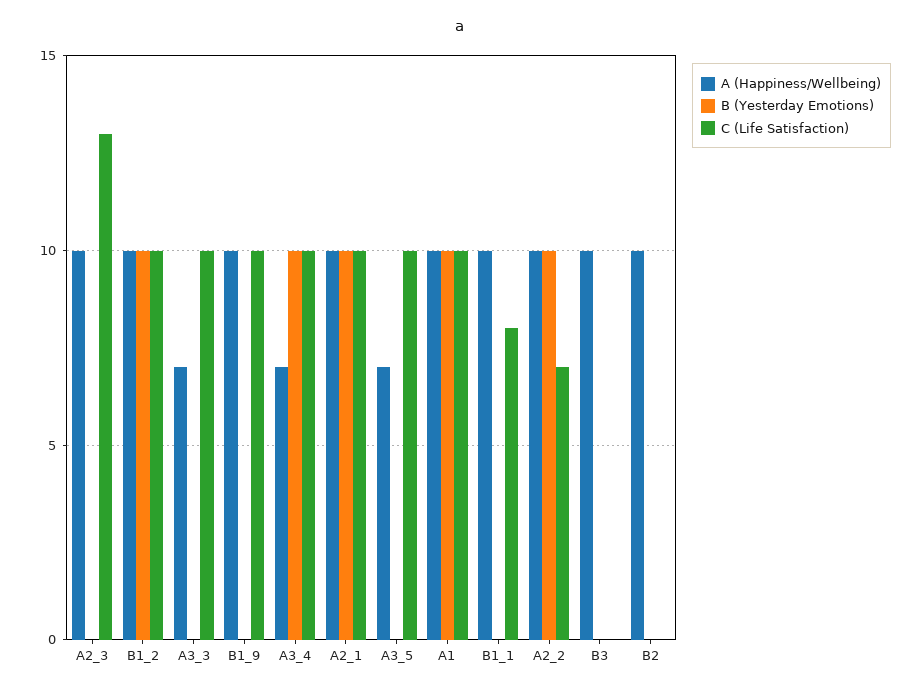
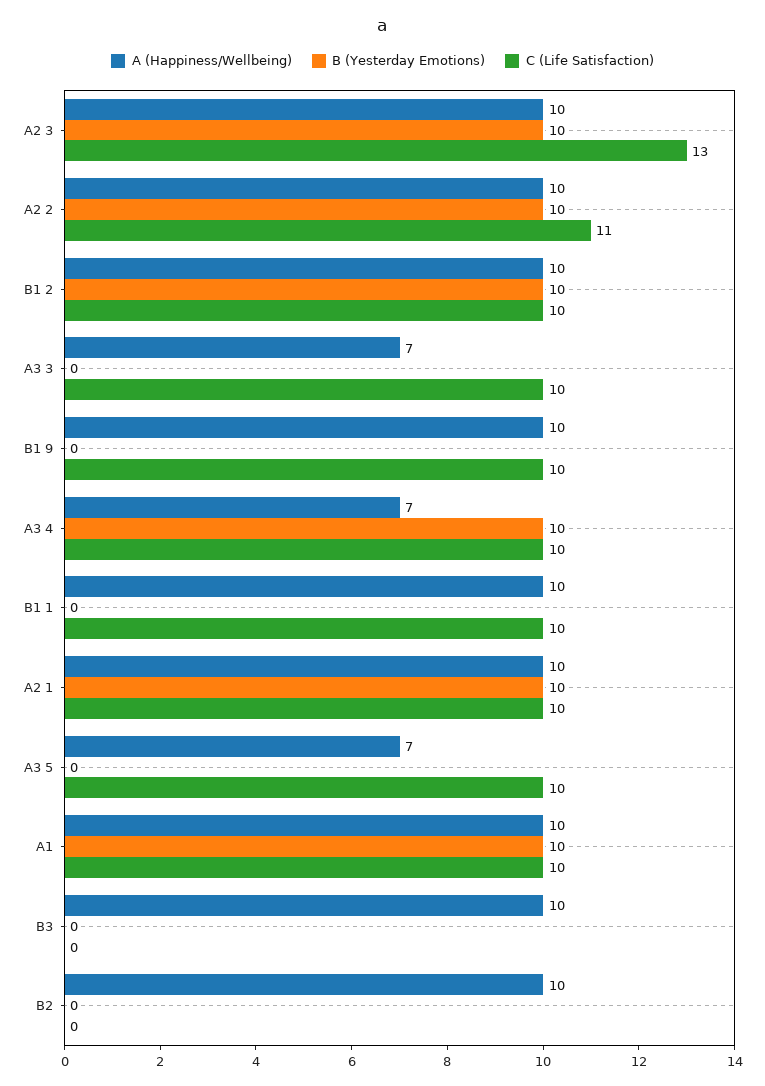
  {
    "A (Happiness/Wellbeing)": {
      "A2_3": 10,
      "B1_2": 10,
      "A3_3": 7,
      "B1_9": 10,
      "A3_4": 7,
      "A2_1": 10,
      "A3_5": 7,
      "A1": 10,
      "B1_1": 10,
      "A2_2": 10,
      "B3": 10,
      "B2": 10
    },
    "B (Yesterday Emotions)": {
-     "A2_3": 0,
+     "A2_3": 10,
      "B1_2": 10,
      "A3_3": 0,
      "B1_9": 0,
      "A3_4": 10,
      "A2_1": 10,
      "A3_5": 0,
      "A1": 10,
      "B1_1": 0,
      "A2_2": 10,
      "B3": 0,
      "B2": 0
    },
    "C (Life Satisfaction)": {
      "A2_3": 13,
      "B1_2": 10,
      "A3_3": 10,
      "B1_9": 10,
      "A3_4": 10,
      "A2_1": 10,
      "A3_5": 10,
      "A1": 10,
-     "B1_1": 8,
+     "B1_1": 10,
-     "A2_2": 7,
+     "A2_2": 11,
      "B3": 0,
      "B2": 0
    }
  }

